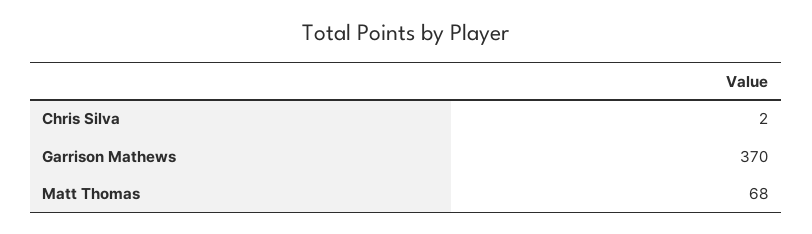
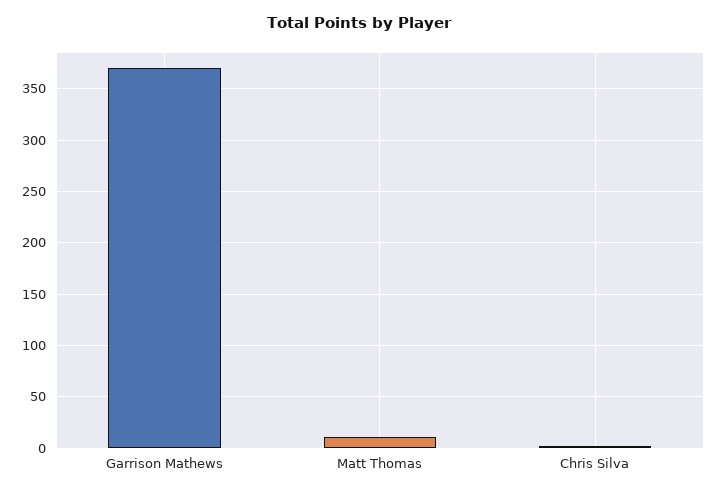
  {
    "Chris Silva": 2,
    "Garrison Mathews": 370,
-   "Matt Thomas": 68
+   "Matt Thomas": 10
  }

